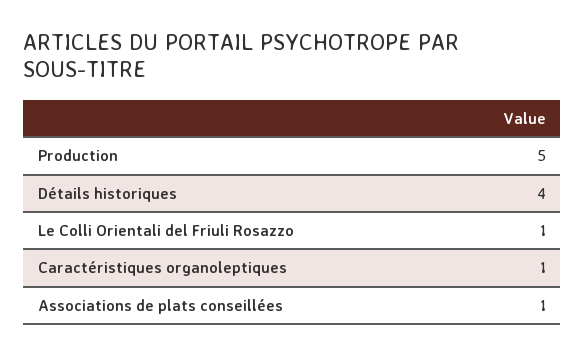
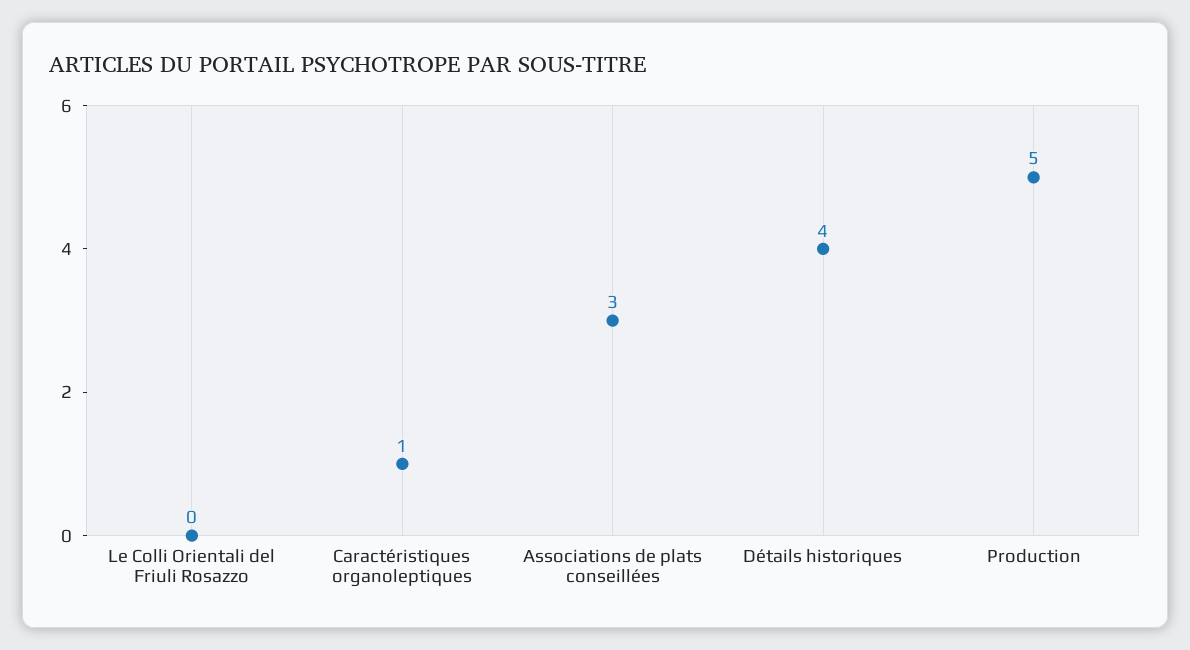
  {
    "Production": 5,
    "Détails historiques": 4,
-   "Le Colli Orientali del Friuli Rosazzo": 1,
+   "Le Colli Orientali del Friuli Rosazzo": 0,
    "Caractéristiques organoleptiques": 1,
-   "Associations de plats conseillées": 1
+   "Associations de plats conseillées": 3
  }

